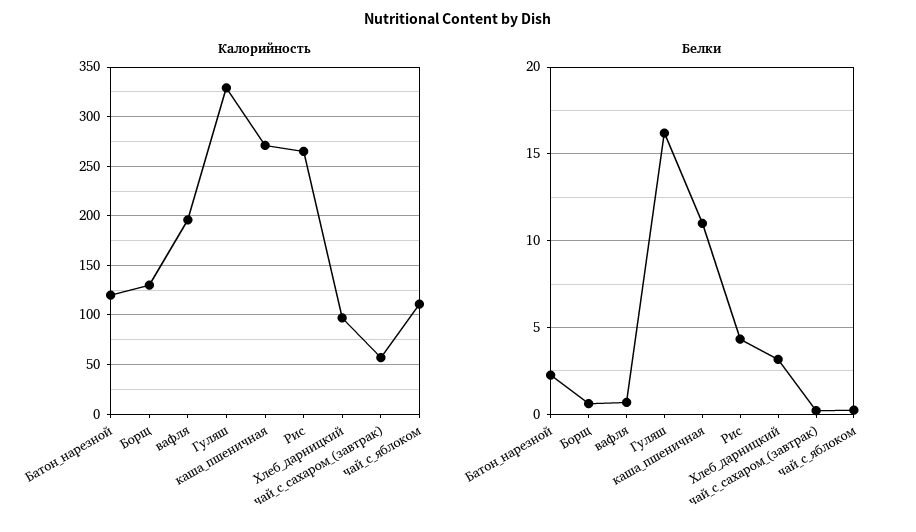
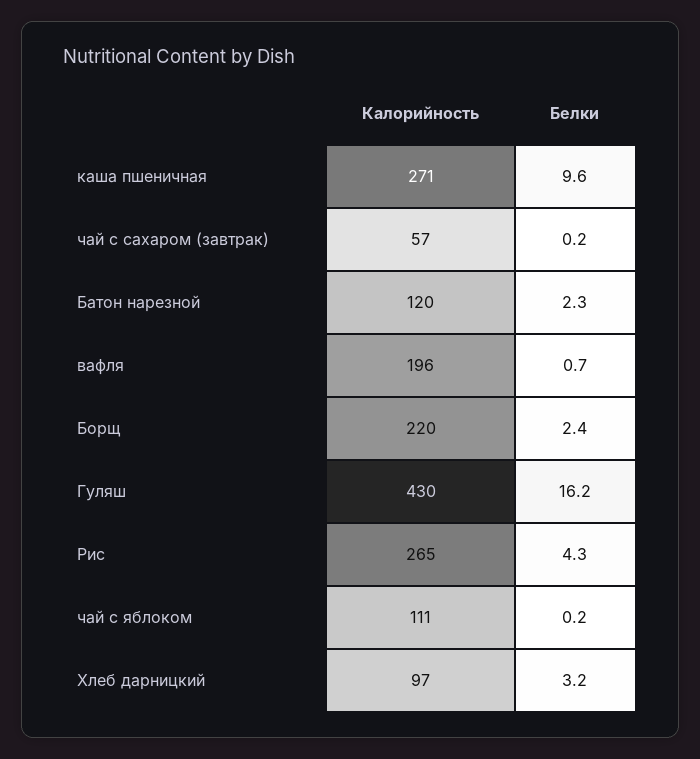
  {
    "Калорийность": {
      "Батон_нарезной": 120,
-     "Борщ": 130,
+     "Борщ": 220,
      "вафля": 196,
-     "Гуляш": 330,
+     "Гуляш": 430,
      "каша_пшеничная": 271,
      "Рис": 265,
      "Хлеб_дарницкий": 97,
      "чай_с_сахаром_(завтрак)": 57,
      "чай_с_яблоком": 111
    },
    "Белки": {
      "Батон_нарезной": 2.3,
-     "Борщ": 0.5,
+     "Борщ": 2.4,
      "вафля": 0.7,
      "Гуляш": 16.2,
-     "каша_пшеничная": 11,
+     "каша_пшеничная": 9.6,
      "Рис": 4.3,
      "Хлеб_дарницкий": 3.2,
      "чай_с_сахаром_(завтрак)": 0.2,
      "чай_с_яблоком": 0.2
    }
  }

